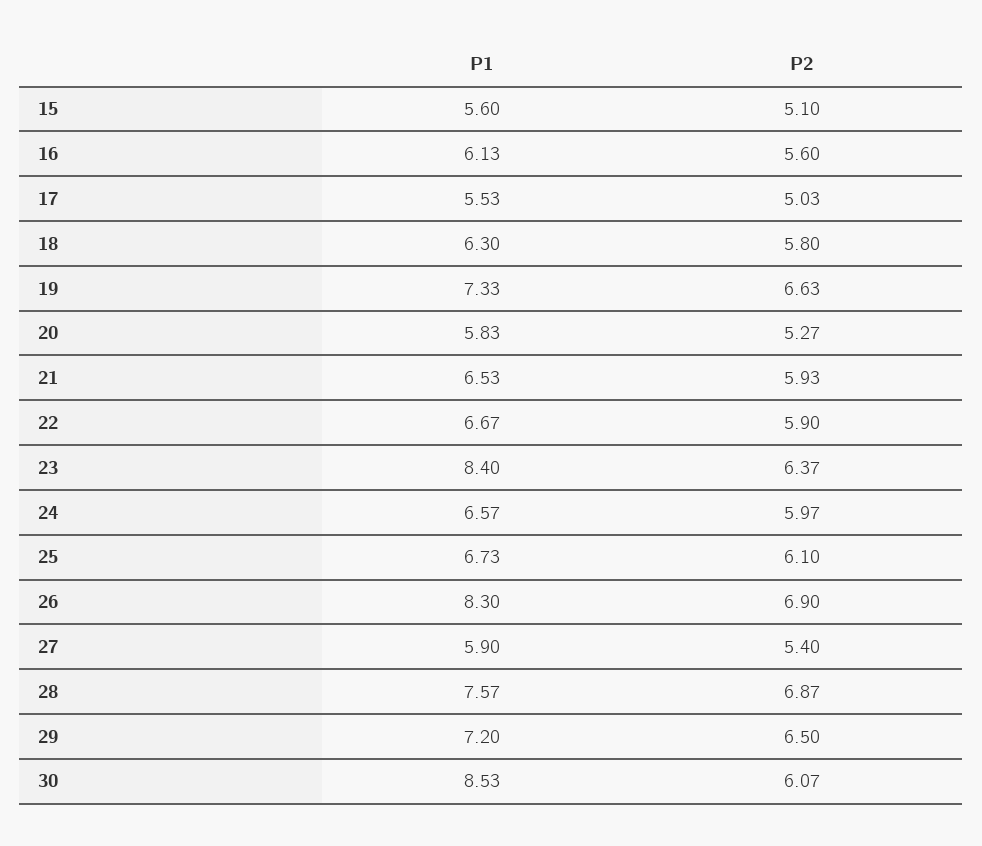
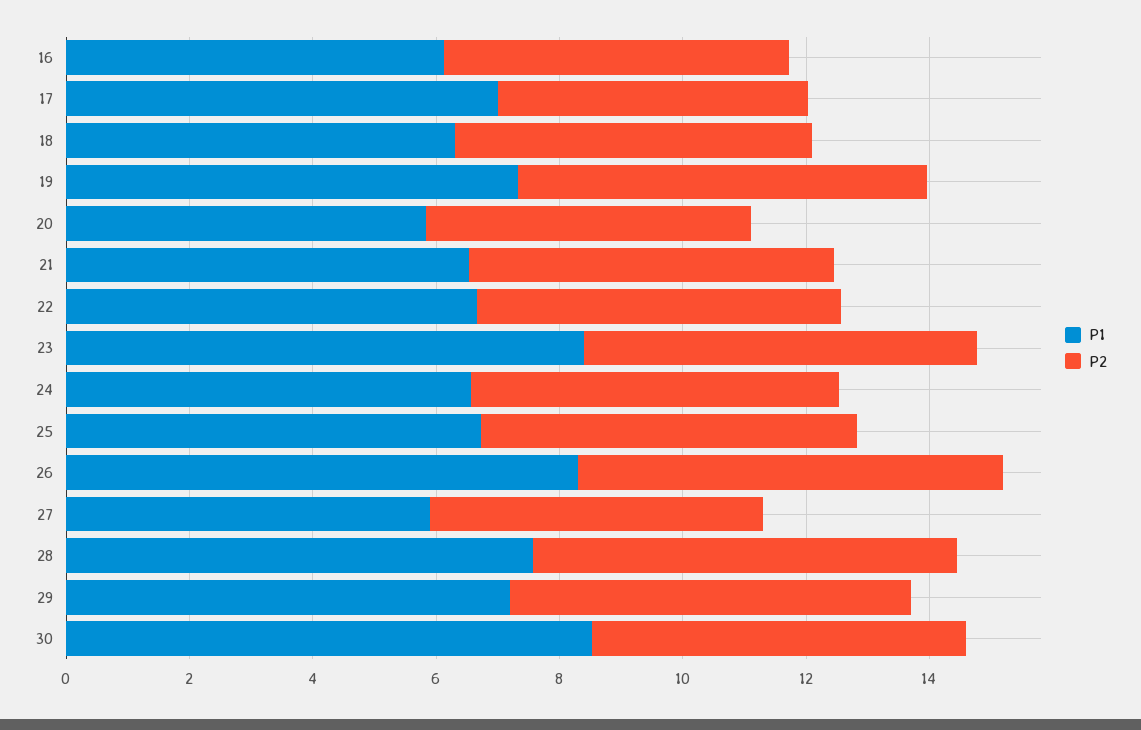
  {
    "P1": {
-     "15": 5.6,
      "16": 6.13,
-     "17": 5.53,
+     "17": 7,
      "18": 6.3,
      "19": 7.33,
      "20": 5.83,
      "21": 6.53,
      "22": 6.67,
      "23": 8.4,
      "24": 6.57,
      "25": 6.73,
      "26": 8.3,
      "27": 5.9,
      "28": 7.57,
      "29": 7.2,
      "30": 8.53
    },
    "P2": {
-     "15": 5.1,
      "16": 5.6,
      "17": 5.03,
      "18": 5.8,
      "19": 6.63,
      "20": 5.27,
      "21": 5.93,
      "22": 5.9,
      "23": 6.37,
      "24": 5.97,
      "25": 6.1,
      "26": 6.9,
      "27": 5.4,
      "28": 6.87,
      "29": 6.5,
      "30": 6.07
    }
  }

